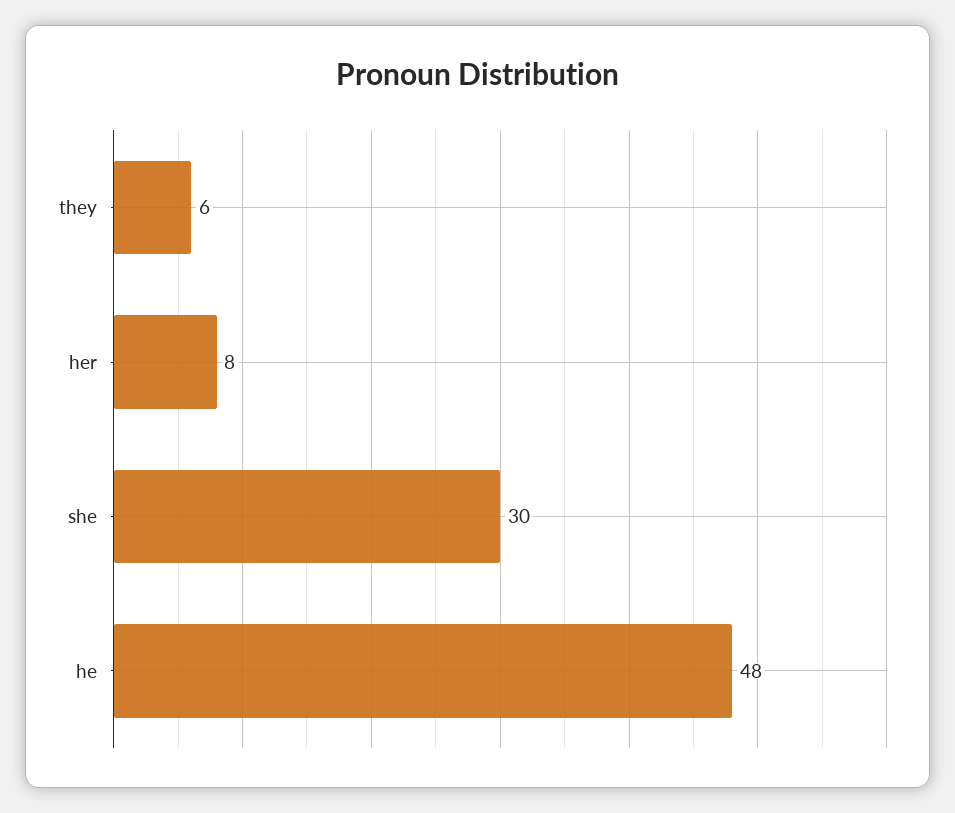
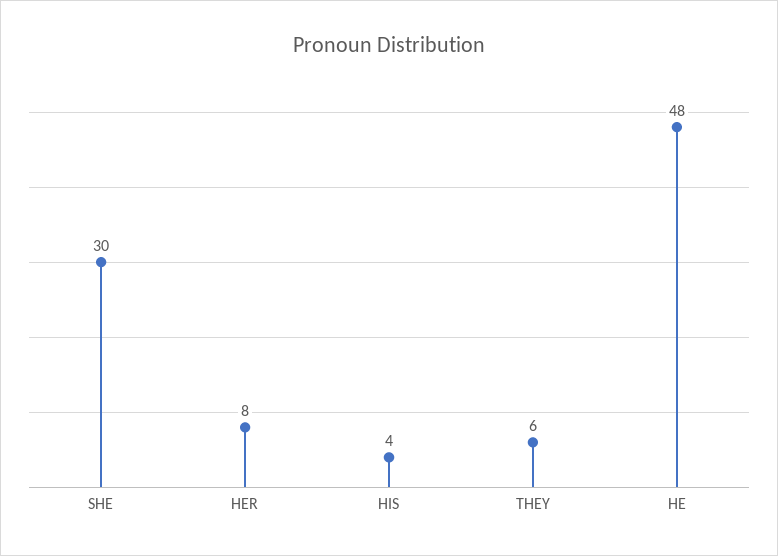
  {
    "they": 6,
    "her": 8,
    "she": 30,
-   "he": 48
+   "he": 48,
+   "HIS": 4
  }

